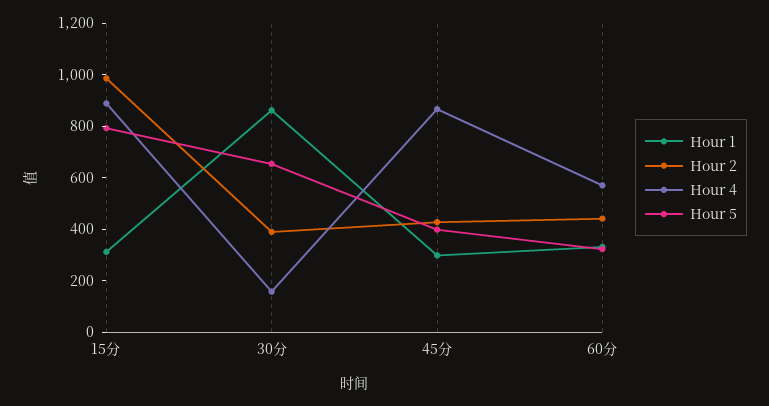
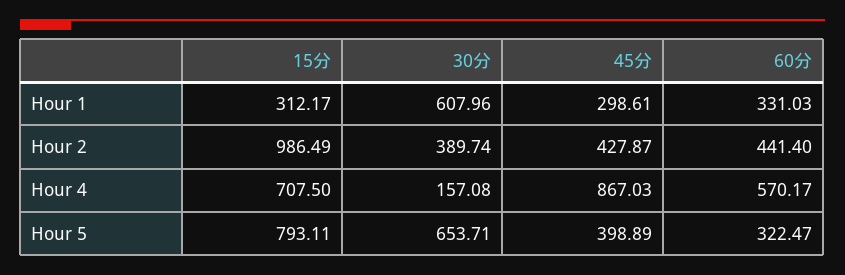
  {
    "Hour 1": {
      "15分": 312.17,
-     "30分": 850,
+     "30分": 607.96,
      "45分": 298.61,
      "60分": 331.03
    },
    "Hour 2": {
      "15分": 986.49,
      "30分": 389.74,
      "45分": 427.87,
      "60分": 441.4
    },
    "Hour 4": {
-     "15分": 900,
+     "15分": 707.5,
      "30分": 157.08,
      "45分": 867.03,
      "60分": 570.17
    },
    "Hour 5": {
      "15分": 793.11,
      "30分": 653.71,
      "45分": 398.89,
      "60分": 322.47
    }
  }

